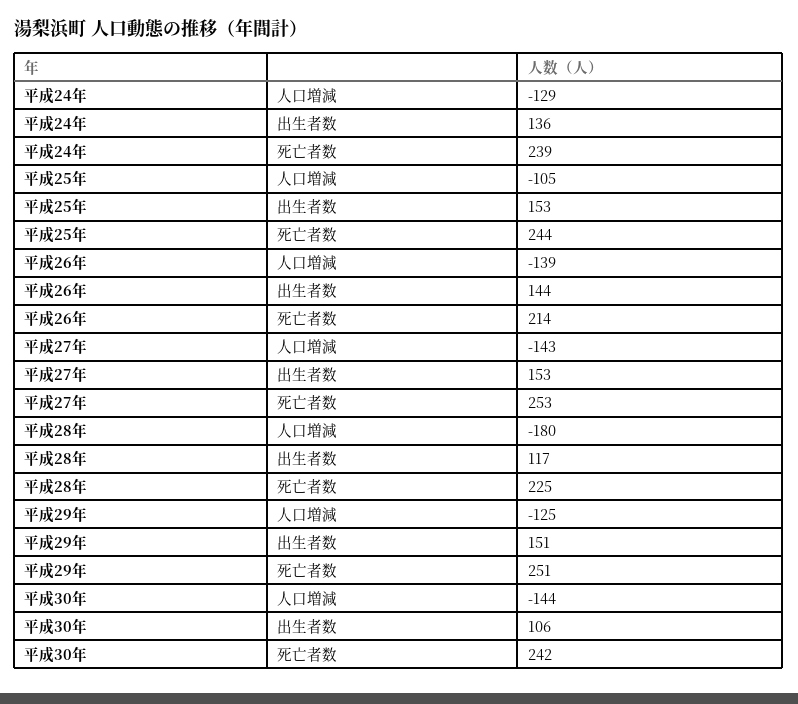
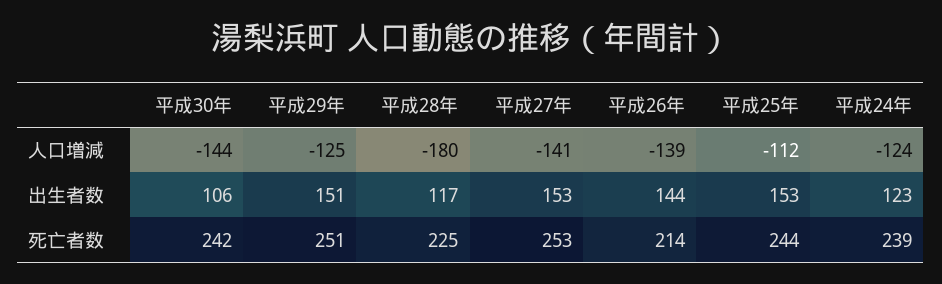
  {
    "平成24年": {
-     "人口増減": -129,
+     "人口増減": -124,
-     "出生者数": 136,
+     "出生者数": 123,
      "死亡者数": 239
    },
    "平成25年": {
-     "人口増減": -105,
+     "人口増減": -112,
      "出生者数": 153,
      "死亡者数": 244
    },
    "平成26年": {
      "人口増減": -139,
      "出生者数": 144,
      "死亡者数": 214
    },
    "平成27年": {
-     "人口増減": -143,
+     "人口増減": -141,
      "出生者数": 153,
      "死亡者数": 253
    },
    "平成28年": {
      "人口増減": -180,
      "出生者数": 117,
      "死亡者数": 225
    },
    "平成29年": {
      "人口増減": -125,
      "出生者数": 151,
      "死亡者数": 251
    },
    "平成30年": {
      "人口増減": -144,
      "出生者数": 106,
      "死亡者数": 242
    }
  }

